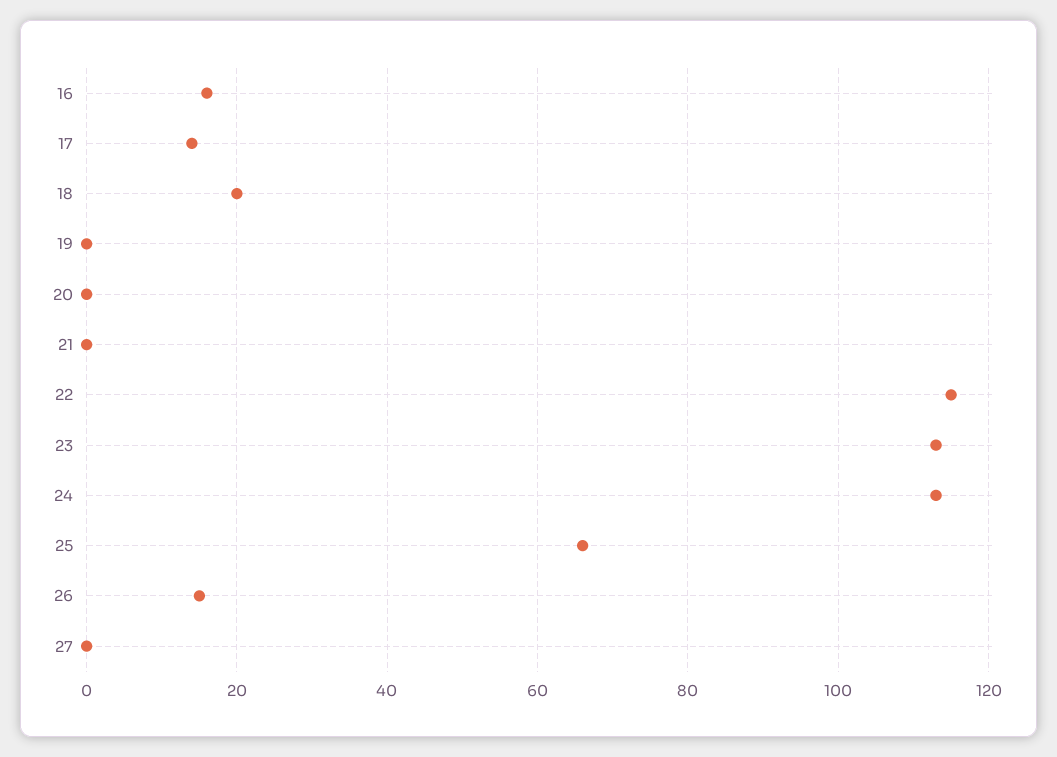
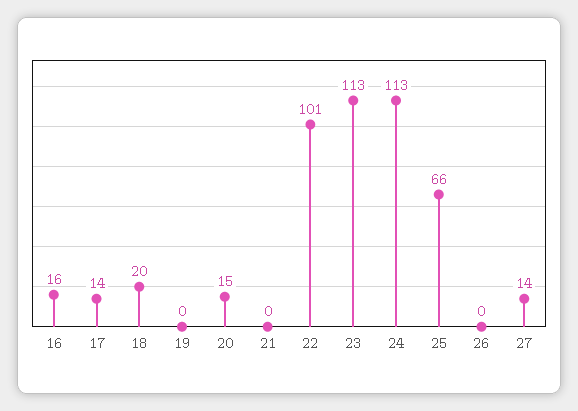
  {
    "16": 16,
    "17": 14,
    "18": 20,
    "19": 0,
-   "20": 0,
+   "20": 15,
    "21": 0,
-   "22": 115,
+   "22": 101,
    "23": 113,
    "24": 113,
    "25": 66,
-   "26": 15,
+   "26": 0,
-   "27": 0
+   "27": 14
  }

